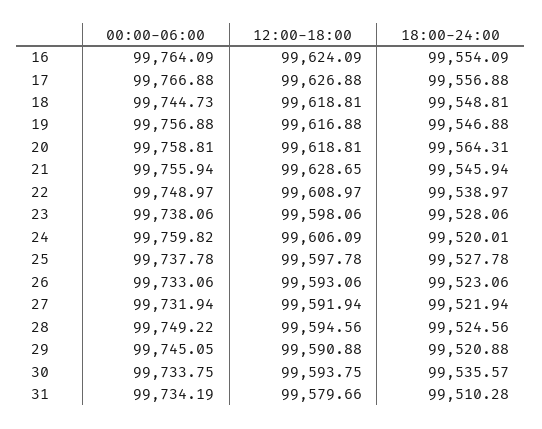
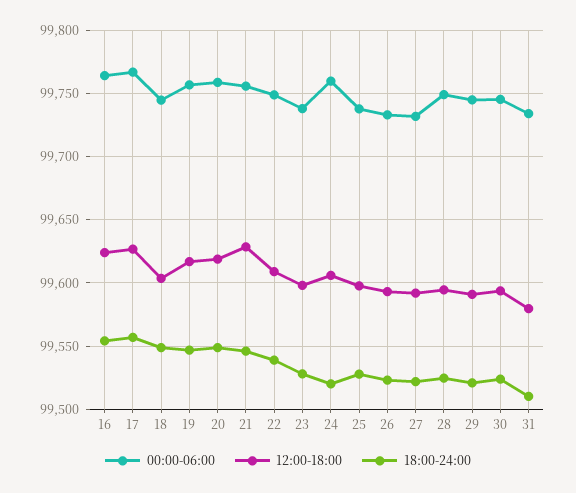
  {
    "00:00-06:00": {
      "16": 99764.09,
      "17": 99766.88,
      "18": 99744.73,
      "19": 99756.88,
      "20": 99758.81,
      "21": 99755.94,
      "22": 99748.97,
      "23": 99738.06,
      "24": 99759.82,
      "25": 99737.78,
      "26": 99733.06,
      "27": 99731.94,
      "28": 99749.22,
      "29": 99745.05,
-     "30": 99733.75,
+     "30": 99745,
      "31": 99734.19
    },
    "12:00-18:00": {
      "16": 99624.09,
      "17": 99626.88,
-     "18": 99618.81,
+     "18": 99605,
      "19": 99616.88,
      "20": 99618.81,
      "21": 99628.65,
      "22": 99608.97,
      "23": 99598.06,
      "24": 99606.09,
      "25": 99597.78,
      "26": 99593.06,
      "27": 99591.94,
      "28": 99594.56,
      "29": 99590.88,
      "30": 99593.75,
      "31": 99579.66
    },
    "18:00-24:00": {
      "16": 99554.09,
      "17": 99556.88,
      "18": 99548.81,
      "19": 99546.88,
-     "20": 99564.31,
+     "20": 99550,
      "21": 99545.94,
      "22": 99538.97,
      "23": 99528.06,
      "24": 99520.01,
      "25": 99527.78,
      "26": 99523.06,
      "27": 99521.94,
      "28": 99524.56,
      "29": 99520.88,
-     "30": 99535.57,
+     "30": 99525,
      "31": 99510.28
    }
  }

